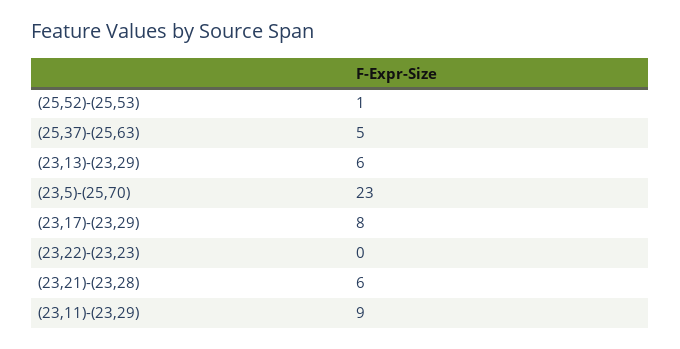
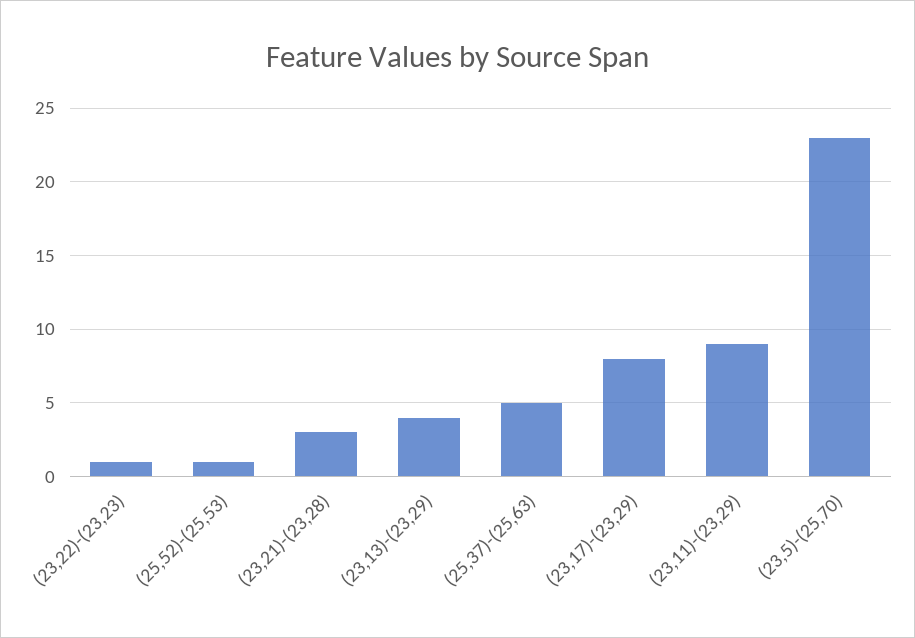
  {
    "(25,52)-(25,53)": 1,
    "(25,37)-(25,63)": 5,
-   "(23,13)-(23,29)": 6,
+   "(23,13)-(23,29)": 4,
    "(23,5)-(25,70)": 23,
    "(23,17)-(23,29)": 8,
-   "(23,22)-(23,23)": 0,
+   "(23,22)-(23,23)": 1,
-   "(23,21)-(23,28)": 6,
+   "(23,21)-(23,28)": 3,
    "(23,11)-(23,29)": 9
  }

